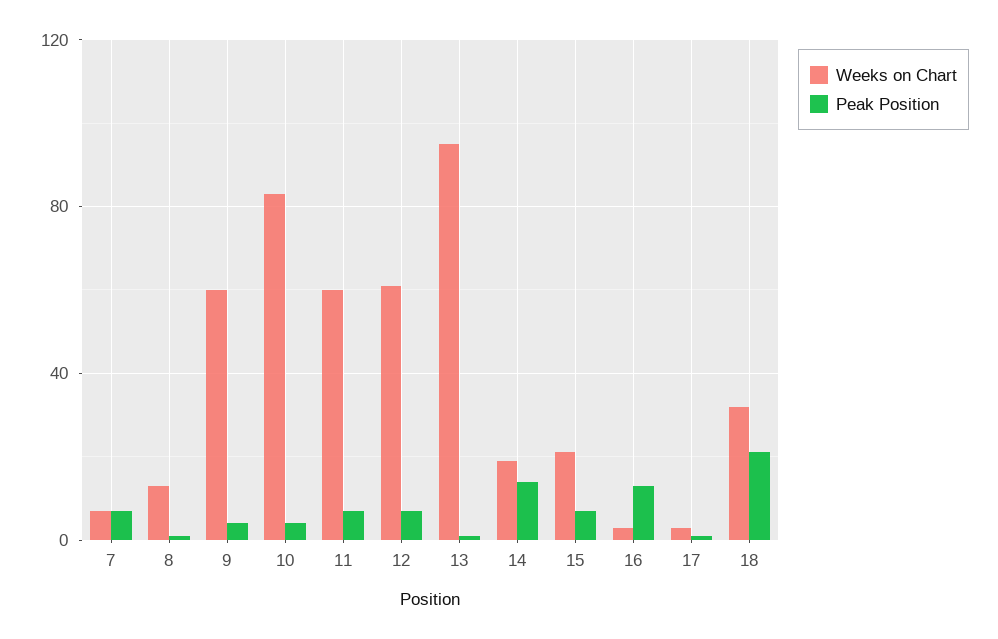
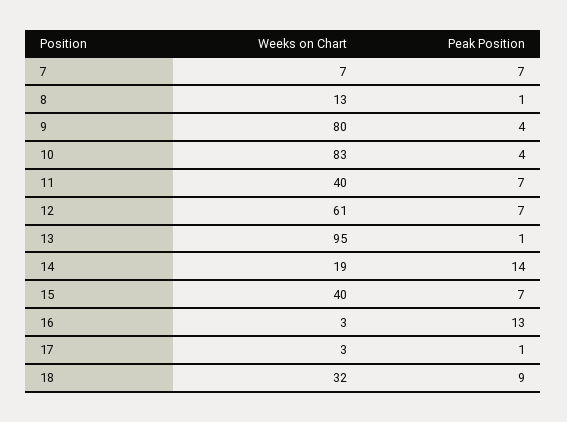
  {
    "Weeks on Chart": {
      "7": 7,
      "8": 13,
-     "9": 60,
+     "9": 80,
      "10": 83,
-     "11": 60,
+     "11": 40,
      "12": 61,
      "13": 95,
      "14": 19,
-     "15": 20,
+     "15": 40,
      "16": 3,
      "17": 3,
      "18": 32
    },
    "Peak Position": {
      "7": 7,
      "8": 1,
      "9": 4,
      "10": 4,
      "11": 7,
      "12": 7,
      "13": 1,
      "14": 14,
      "15": 7,
      "16": 13,
      "17": 1,
-     "18": 20
+     "18": 9
    }
  }

